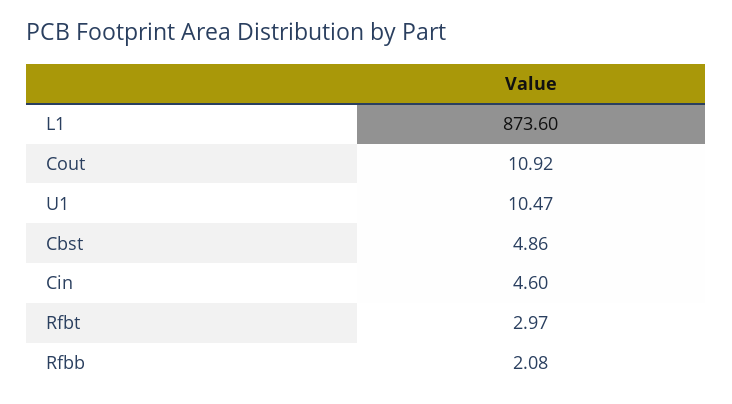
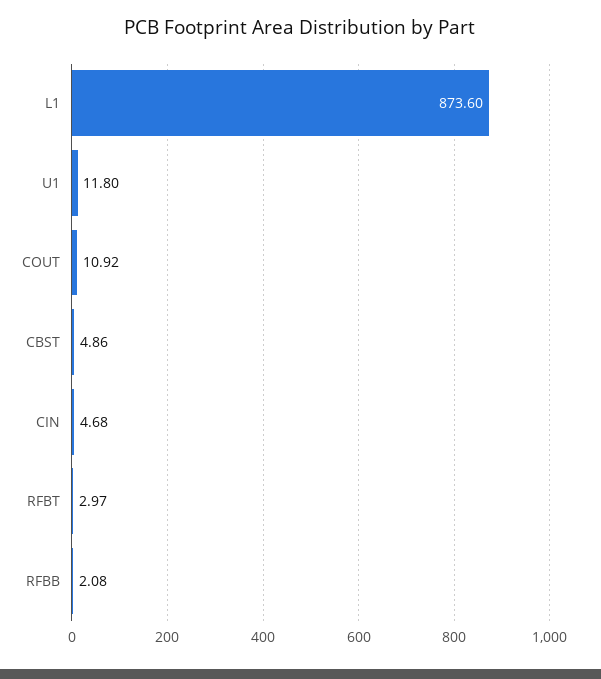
  {
    "L1": 873.6,
    "Cout": 10.92,
-   "U1": 10.47,
+   "U1": 11.8,
    "Cbst": 4.86,
-   "Cin": 4.6,
+   "Cin": 4.68,
    "Rfbt": 2.97,
    "Rfbb": 2.08
  }

